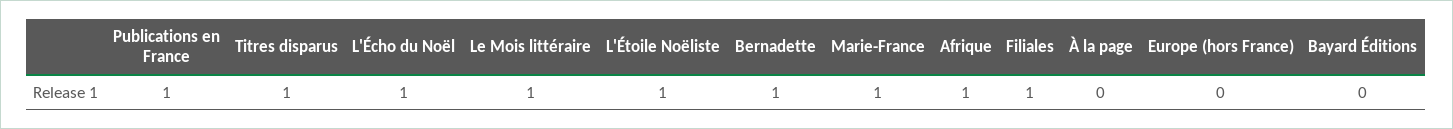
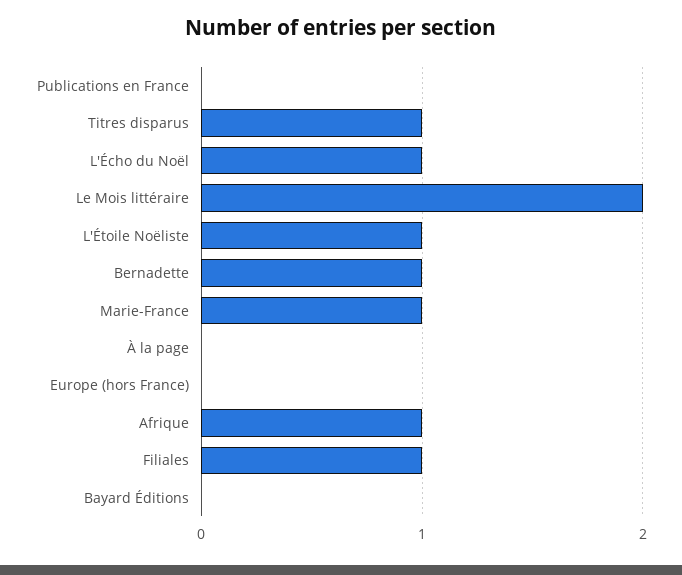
  {
-   "Publications en France": 1,
+   "Publications en France": 0,
    "Titres disparus": 1,
    "L'Écho du Noël": 1,
-   "Le Mois littéraire": 1,
+   "Le Mois littéraire": 2,
    "L'Étoile Noëliste": 1,
    "Bernadette": 1,
    "Marie-France": 1,
    "Afrique": 1,
    "Filiales": 1,
    "À la page": 0,
    "Europe (hors France)": 0,
    "Bayard Éditions": 0
  }

